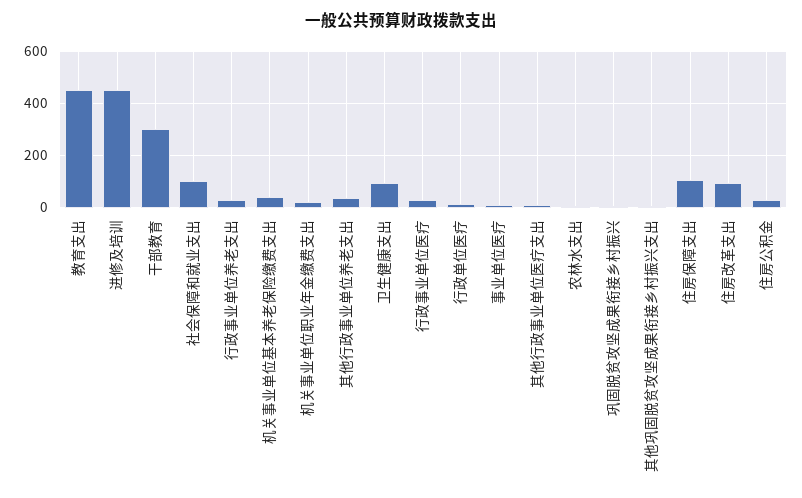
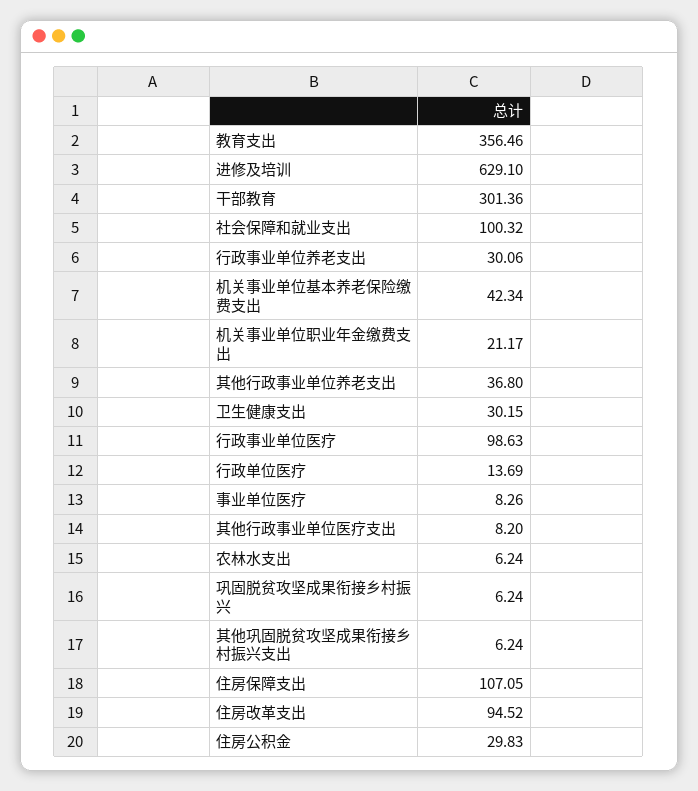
  {
-   "教育支出": 450,
+   "教育支出": 356.46,
-   "进修及培训": 450,
+   "进修及培训": 629.1,
    "干部教育": 301.36,
    "社会保障和就业支出": 100.32,
    "行政事业单位养老支出": 30.06,
    "机关事业单位基本养老保险缴费支出": 42.34,
    "机关事业单位职业年金缴费支出": 21.17,
    "其他行政事业单位养老支出": 36.8,
-   "卫生健康支出": 100,
+   "卫生健康支出": 30.15,
-   "行政事业单位医疗": 25,
+   "行政事业单位医疗": 98.63,
    "行政单位医疗": 13.69,
    "事业单位医疗": 8.26,
    "其他行政事业单位医疗支出": 8.2,
    "农林水支出": 6.24,
    "巩固脱贫攻坚成果衔接乡村振兴": 6.24,
    "其他巩固脱贫攻坚成果衔接乡村振兴支出": 6.24,
    "住房保障支出": 107.05,
    "住房改革支出": 94.52,
    "住房公积金": 29.83
  }

